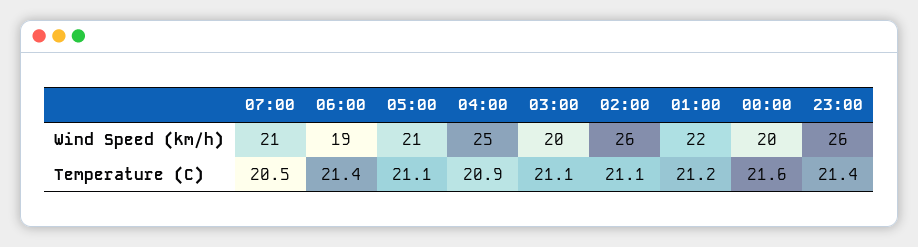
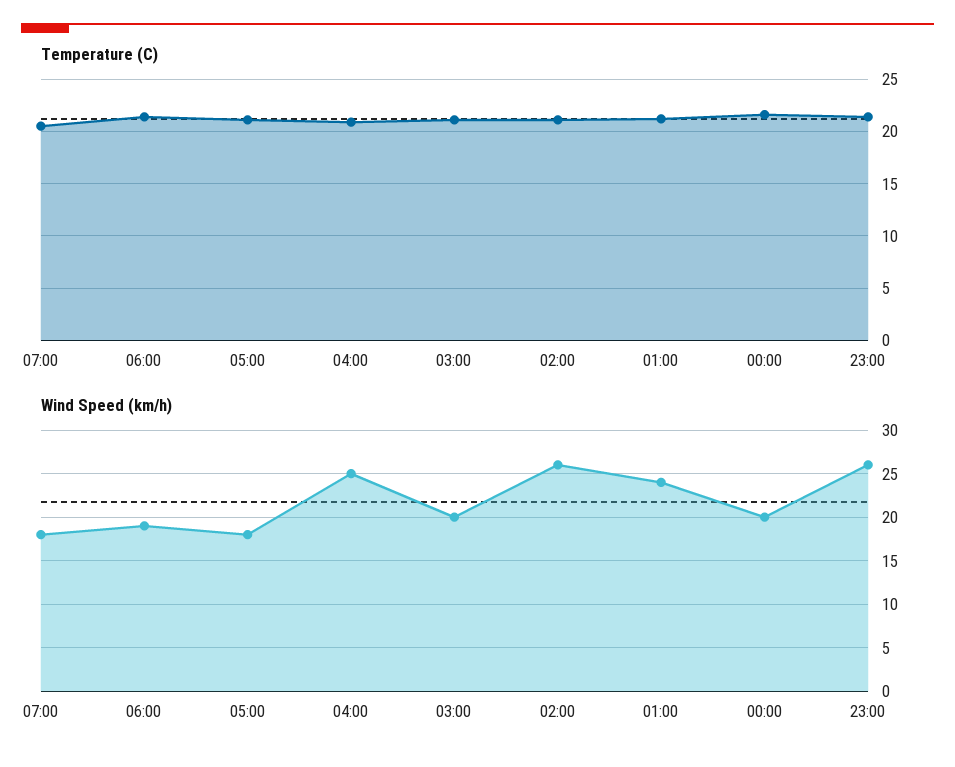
  {
    "Wind Speed (km/h)": {
-     "07:00": 21,
+     "07:00": 18,
      "06:00": 19,
-     "05:00": 21,
+     "05:00": 18,
      "04:00": 25,
      "03:00": 20,
      "02:00": 26,
-     "01:00": 22,
+     "01:00": 24,
      "00:00": 20,
      "23:00": 26
    },
    "Temperature (C)": {
      "07:00": 20.5,
      "06:00": 21.4,
      "05:00": 21.1,
      "04:00": 20.9,
      "03:00": 21.1,
      "02:00": 21.1,
      "01:00": 21.2,
      "00:00": 21.6,
      "23:00": 21.4
    }
  }

